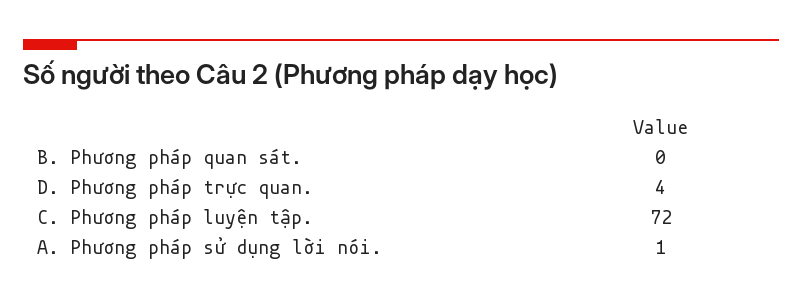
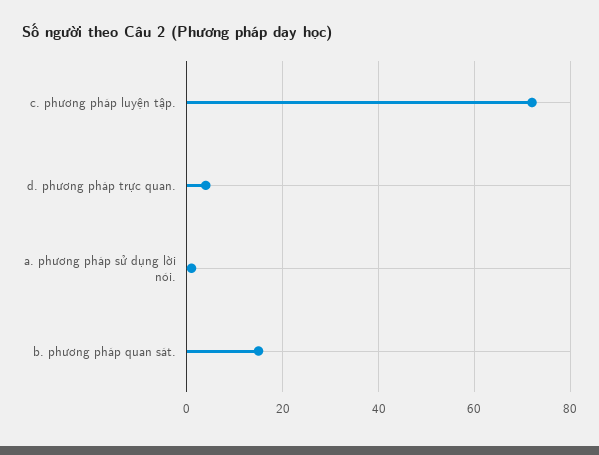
  {
-   "B. Phương pháp quan sát.": 0,
+   "B. Phương pháp quan sát.": 15,
    "D. Phương pháp trực quan.": 4,
    "C. Phương pháp luyện tập.": 72,
    "A. Phương pháp sử dụng lời nói.": 1
  }

